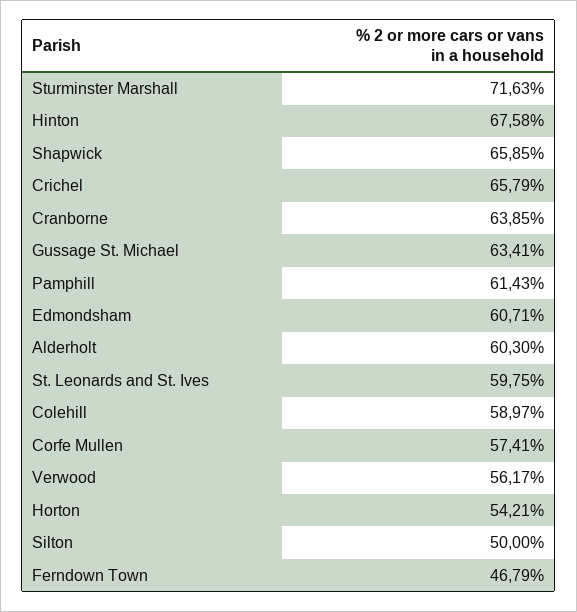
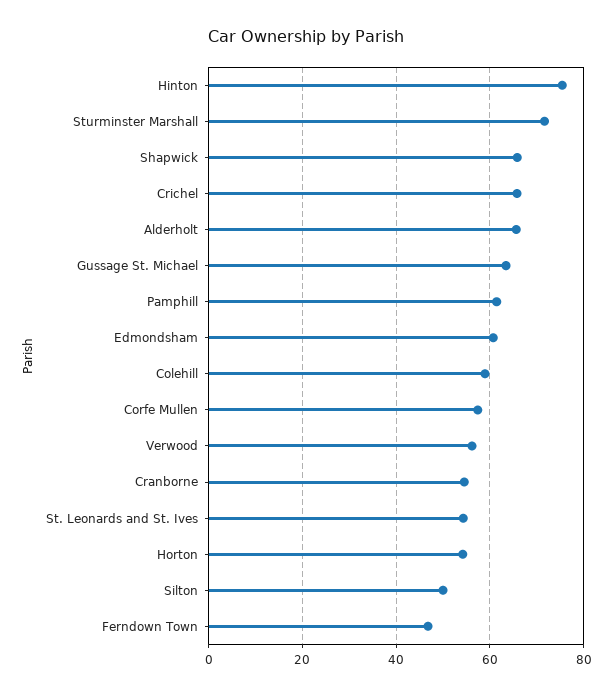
  {
    "Sturminster Marshall": 71.63,
-   "Hinton": 67.58,
+   "Hinton": 76,
    "Shapwick": 65.85,
    "Crichel": 65.79,
-   "Cranborne": 63.85,
+   "Cranborne": 54,
    "Gussage St. Michael": 63.41,
    "Pamphill": 61.43,
    "Edmondsham": 60.71,
-   "Alderholt": 60.3,
+   "Alderholt": 66,
-   "St. Leonards and St. Ives": 59.75,
+   "St. Leonards and St. Ives": 54,
    "Colehill": 58.97,
    "Corfe Mullen": 57.41,
    "Verwood": 56.17,
    "Horton": 54.21,
    "Silton": 50,
    "Ferndown Town": 46.79
  }

